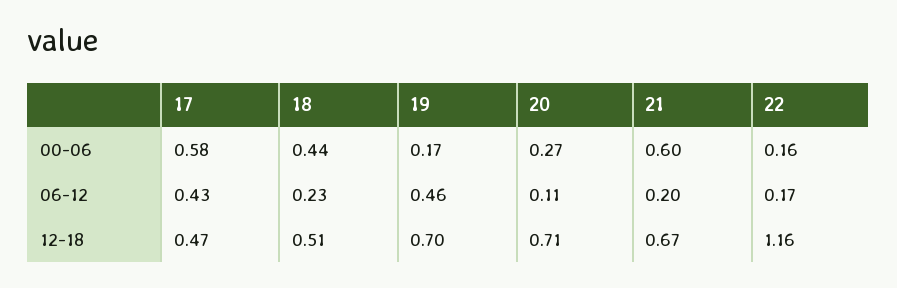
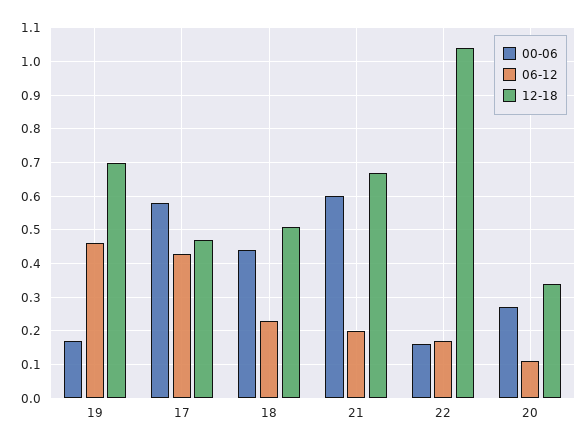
  {
    "00-06": {
      "17": 0.58,
      "18": 0.44,
      "19": 0.17,
      "20": 0.27,
      "21": 0.6,
      "22": 0.16
    },
    "06-12": {
      "17": 0.43,
      "18": 0.23,
      "19": 0.46,
      "20": 0.11,
      "21": 0.2,
      "22": 0.17
    },
    "12-18": {
      "17": 0.47,
      "18": 0.51,
      "19": 0.7,
-     "20": 0.71,
+     "20": 0.35,
      "21": 0.67,
-     "22": 1.16
+     "22": 1.05
    }
  }

